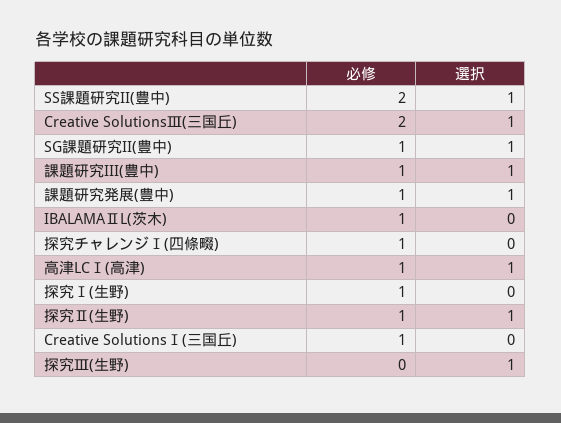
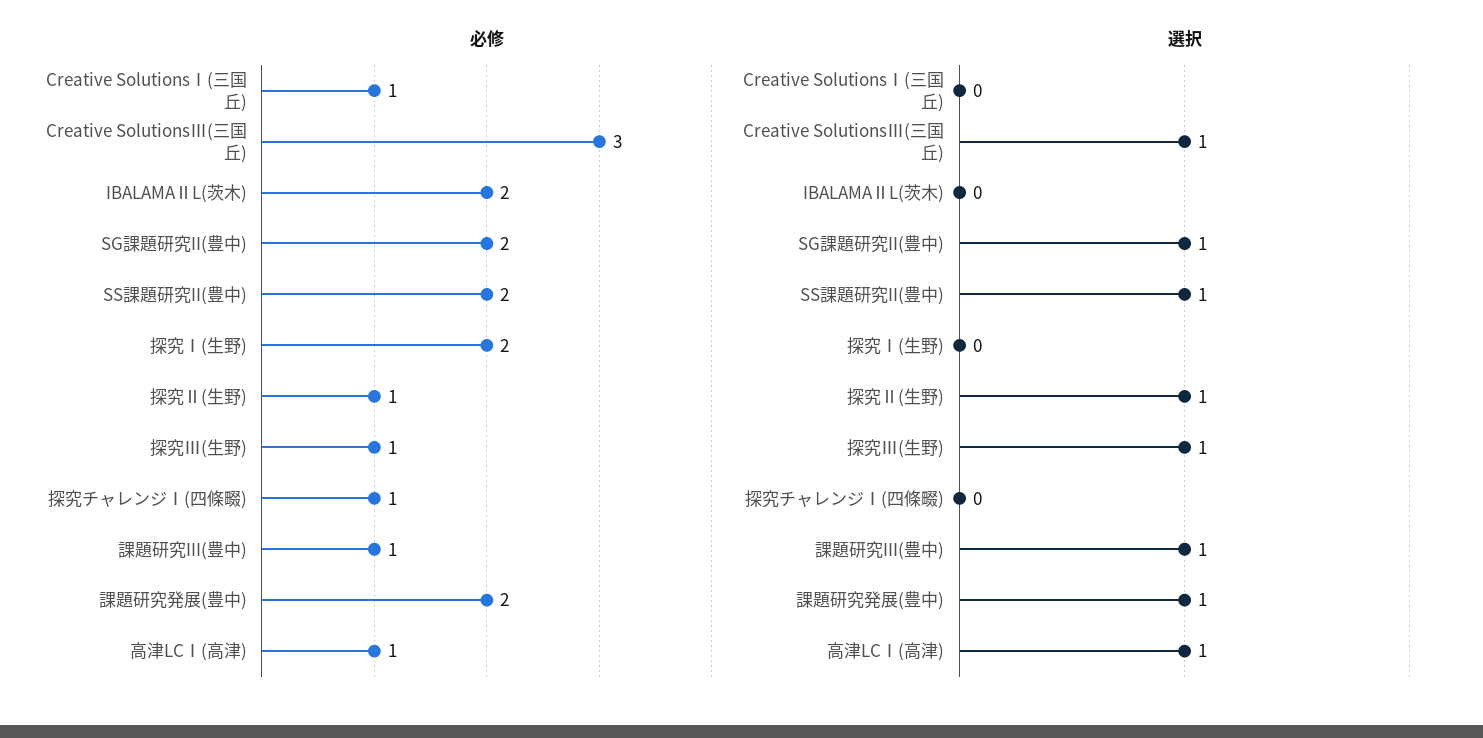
  {
    "必修": {
      "SS課題研究II(豊中)": 2,
-     "Creative SolutionsⅢ(三国丘)": 2,
+     "Creative SolutionsⅢ(三国丘)": 3,
-     "SG課題研究II(豊中)": 1,
+     "SG課題研究II(豊中)": 2,
      "課題研究III(豊中)": 1,
-     "課題研究発展(豊中)": 1,
+     "課題研究発展(豊中)": 2,
-     "IBALAMAⅡL(茨木)": 1,
+     "IBALAMAⅡL(茨木)": 2,
      "探究チャレンジⅠ(四條畷)": 1,
      "高津LCⅠ(高津)": 1,
-     "探究Ⅰ(生野)": 1,
+     "探究Ⅰ(生野)": 2,
      "探究Ⅱ(生野)": 1,
      "Creative SolutionsⅠ(三国丘)": 1,
-     "探究Ⅲ(生野)": 0
+     "探究Ⅲ(生野)": 1
    },
    "選択": {
      "SS課題研究II(豊中)": 1,
      "Creative SolutionsⅢ(三国丘)": 1,
      "SG課題研究II(豊中)": 1,
      "課題研究III(豊中)": 1,
      "課題研究発展(豊中)": 1,
      "IBALAMAⅡL(茨木)": 0,
      "探究チャレンジⅠ(四條畷)": 0,
      "高津LCⅠ(高津)": 1,
      "探究Ⅰ(生野)": 0,
      "探究Ⅱ(生野)": 1,
      "Creative SolutionsⅠ(三国丘)": 0,
      "探究Ⅲ(生野)": 1
    }
  }

